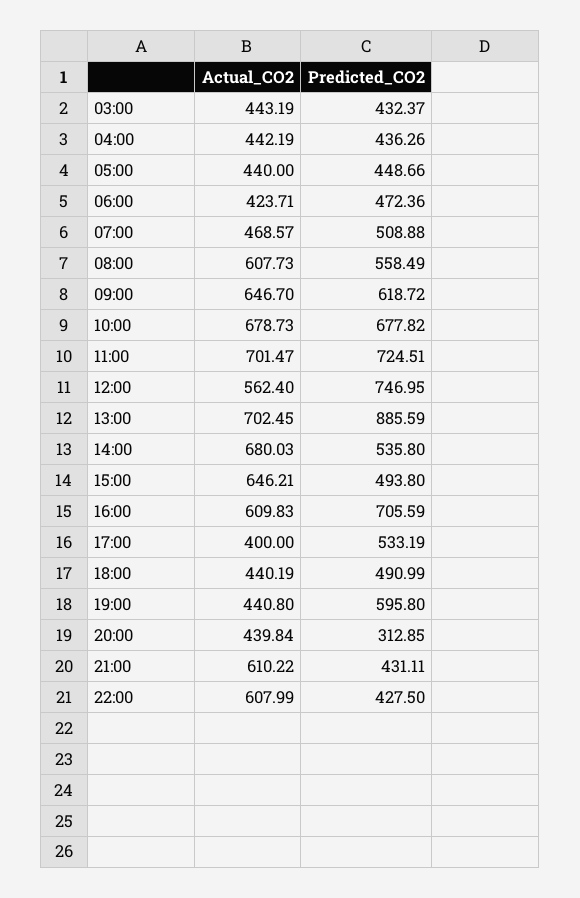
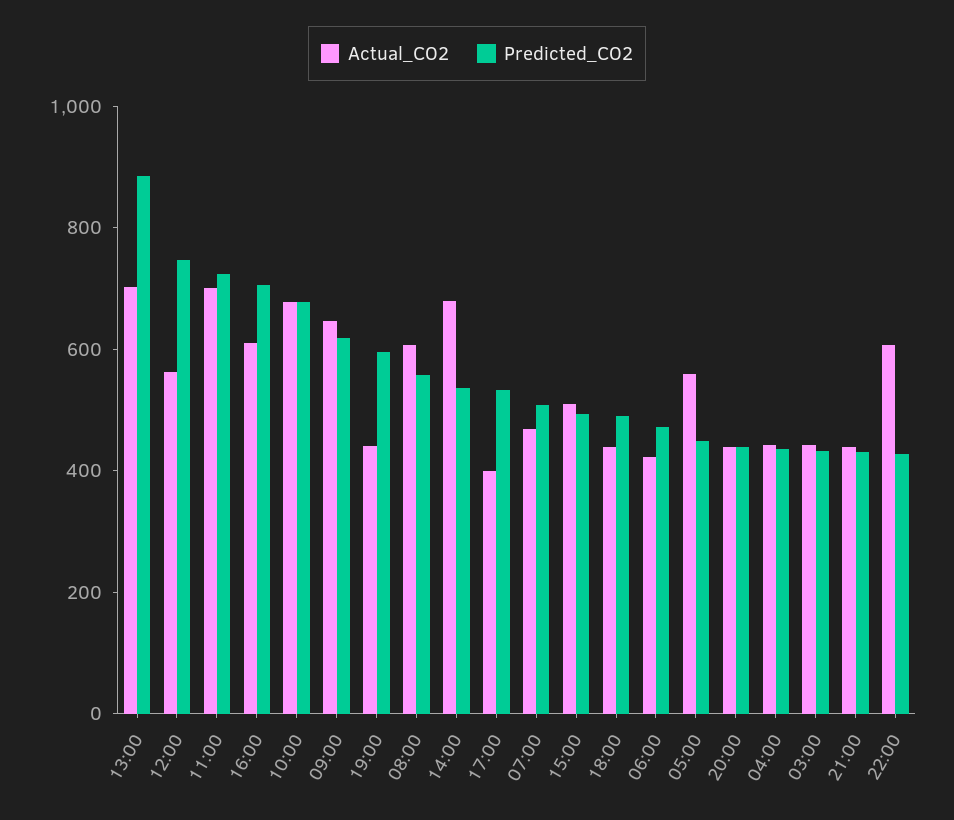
  {
    "Actual_CO2": {
      "03:00": 443.19,
      "04:00": 442.19,
-     "05:00": 440,
+     "05:00": 550,
      "06:00": 423.71,
      "07:00": 468.57,
      "08:00": 607.73,
      "09:00": 646.7,
      "10:00": 678.73,
      "11:00": 701.47,
      "12:00": 562.4,
      "13:00": 702.45,
      "14:00": 680.03,
-     "15:00": 646.21,
+     "15:00": 500,
      "16:00": 609.83,
      "17:00": 400,
      "18:00": 440.19,
      "19:00": 440.8,
      "20:00": 439.84,
-     "21:00": 610.22,
+     "21:00": 450,
      "22:00": 607.99
    },
    "Predicted_CO2": {
      "03:00": 432.37,
      "04:00": 436.26,
      "05:00": 448.66,
      "06:00": 472.36,
      "07:00": 508.88,
      "08:00": 558.49,
      "09:00": 618.72,
      "10:00": 677.82,
      "11:00": 724.51,
      "12:00": 746.95,
      "13:00": 885.59,
      "14:00": 535.8,
      "15:00": 493.8,
      "16:00": 705.59,
      "17:00": 533.19,
      "18:00": 490.99,
      "19:00": 595.8,
-     "20:00": 312.85,
+     "20:00": 450,
      "21:00": 431.11,
      "22:00": 427.5
    }
  }

